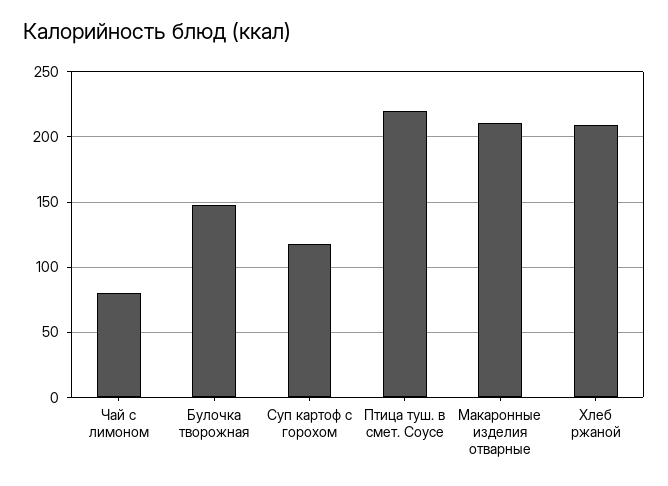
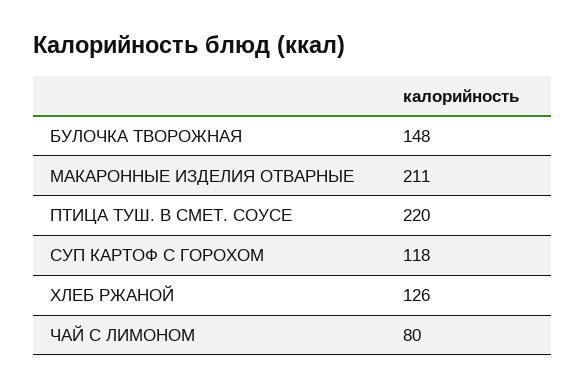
  {
    "Чай с лимоном": 80,
    "Булочка творожная": 148,
    "Суп картоф с горохом": 118,
    "Птица туш. в смет. Соусе": 220,
    "Макаронные изделия отварные": 211,
-   "Хлеб ржаной": 210
+   "Хлеб ржаной": 126
  }

